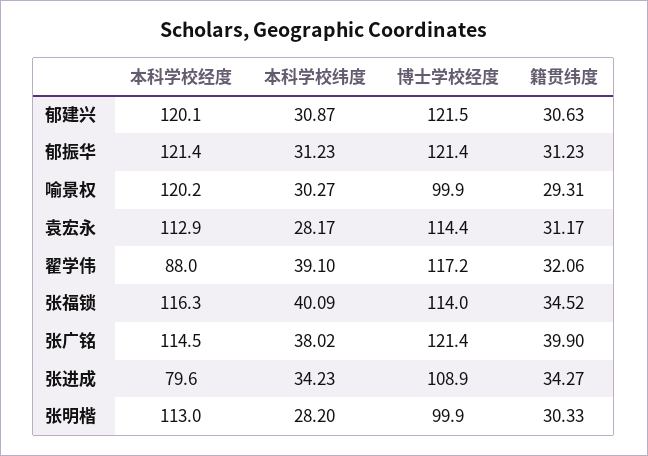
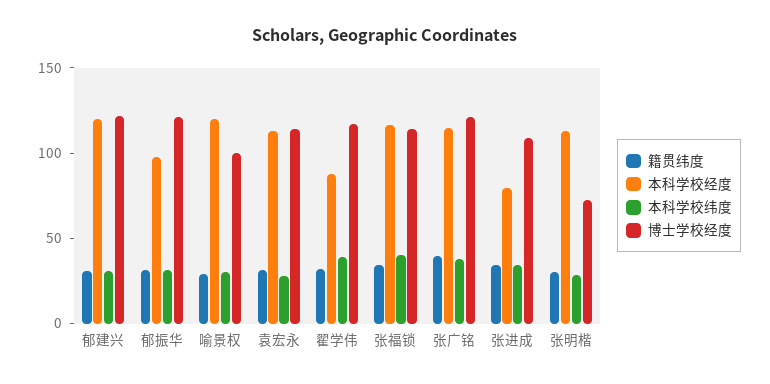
  {
    "本科学校经度": {
      "郁建兴": 120.1,
-     "郁振华": 121.4,
+     "郁振华": 100,
      "喻景权": 120.2,
      "袁宏永": 112.9,
      "翟学伟": 88,
      "张福锁": 116.3,
      "张广铭": 114.5,
      "张进成": 79.6,
      "张明楷": 113
    },
    "本科学校纬度": {
      "郁建兴": 30.87,
      "郁振华": 31.23,
      "喻景权": 30.27,
      "袁宏永": 28.17,
      "翟学伟": 39.1,
      "张福锁": 40.09,
      "张广铭": 38.02,
      "张进成": 34.23,
      "张明楷": 28.2
    },
    "博士学校经度": {
      "郁建兴": 121.5,
      "郁振华": 121.4,
      "喻景权": 99.9,
      "袁宏永": 114.4,
      "翟学伟": 117.2,
      "张福锁": 114,
      "张广铭": 121.4,
      "张进成": 108.9,
-     "张明楷": 99.9
+     "张明楷": 70
    },
    "籍贯纬度": {
      "郁建兴": 30.63,
      "郁振华": 31.23,
      "喻景权": 29.31,
      "袁宏永": 31.17,
      "翟学伟": 32.06,
      "张福锁": 34.52,
      "张广铭": 39.9,
      "张进成": 34.27,
      "张明楷": 30.33
    }
  }

